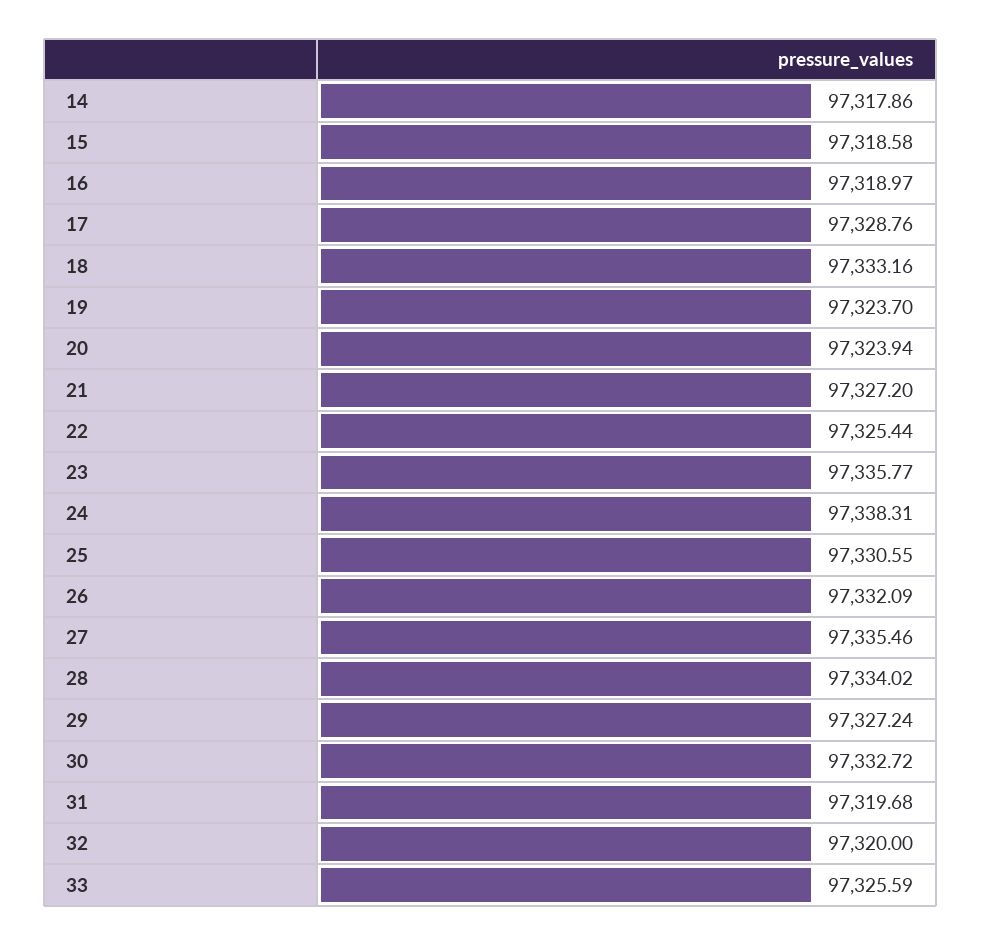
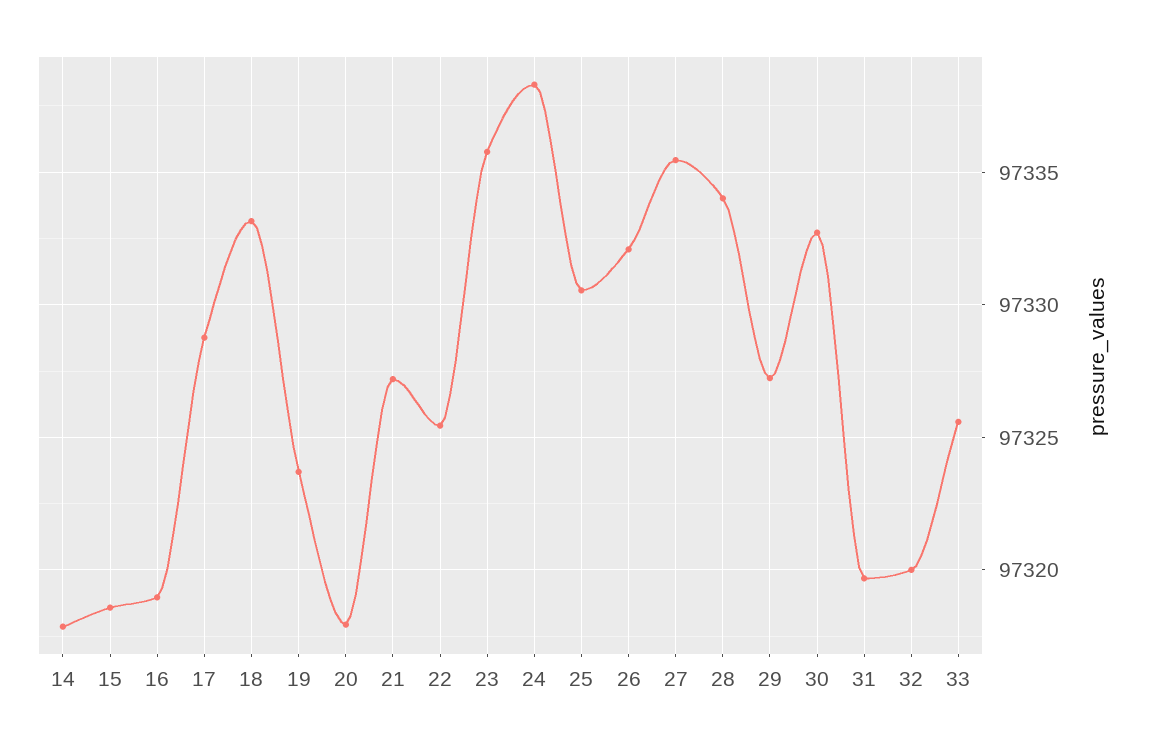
  {
    "14": 97317.86,
    "15": 97318.58,
    "16": 97318.97,
    "17": 97328.76,
    "18": 97333.16,
    "19": 97323.7,
-   "20": 97323.94,
+   "20": 97318,
    "21": 97327.2,
    "22": 97325.44,
    "23": 97335.77,
    "24": 97338.31,
    "25": 97330.55,
    "26": 97332.09,
    "27": 97335.46,
    "28": 97334.02,
    "29": 97327.24,
    "30": 97332.72,
    "31": 97319.68,
    "32": 97320,
    "33": 97325.59
  }

